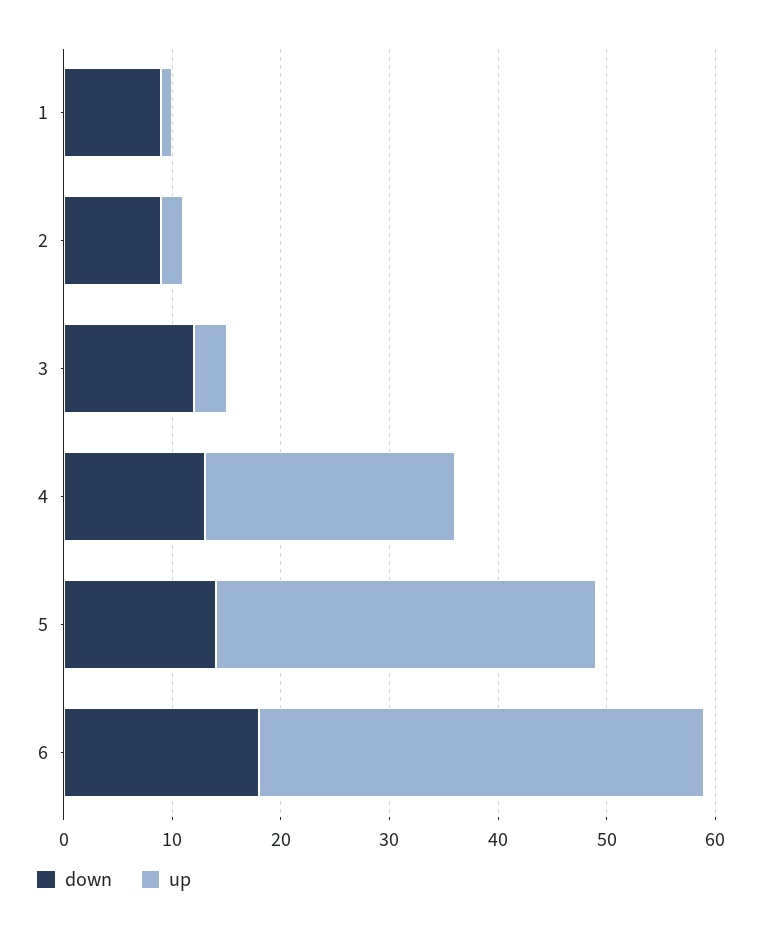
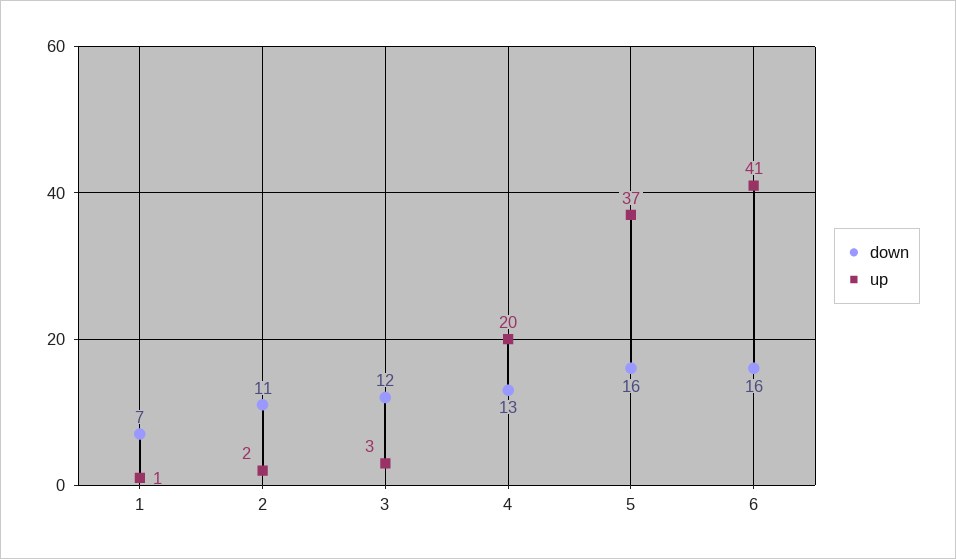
  {
    "down": {
-     "1": 9,
+     "1": 7,
-     "2": 9,
+     "2": 11,
      "3": 12,
      "4": 13,
-     "5": 14,
+     "5": 16,
-     "6": 18
+     "6": 16
    },
    "up": {
      "1": 1,
      "2": 2,
      "3": 3,
-     "4": 23,
+     "4": 20,
-     "5": 35,
+     "5": 37,
      "6": 41
    }
  }

